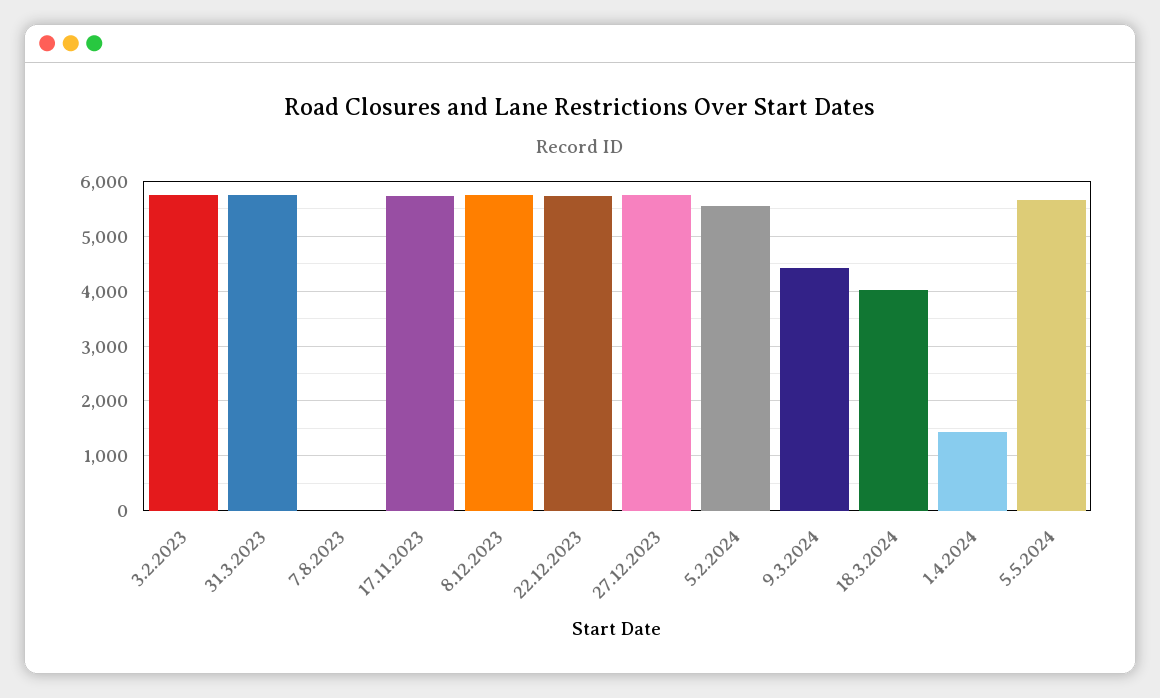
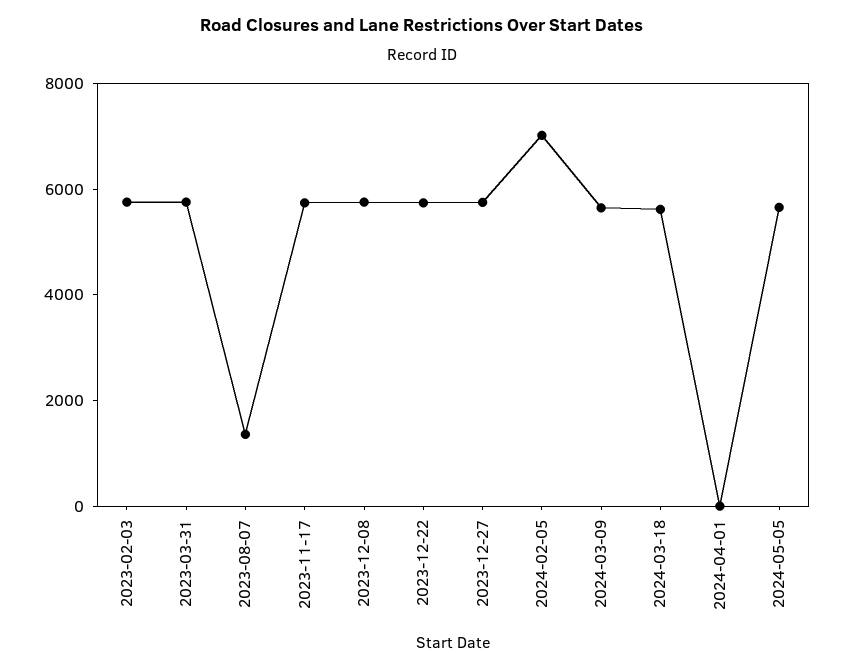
  {
    "3.2.2023": 5800,
    "31.3.2023": 5800,
-   "7.8.2023": 0,
+   "7.8.2023": 1500,
    "17.11.2023": 5800,
    "8.12.2023": 5800,
    "22.12.2023": 5800,
    "27.12.2023": 5800,
-   "5.2.2024": 5600,
+   "5.2.2024": 7000,
-   "9.3.2024": 4400,
+   "9.3.2024": 5500,
-   "18.3.2024": 4000,
+   "18.3.2024": 5500,
-   "1.4.2024": 1400,
+   "1.4.2024": 0,
    "5.5.2024": 5600
  }

